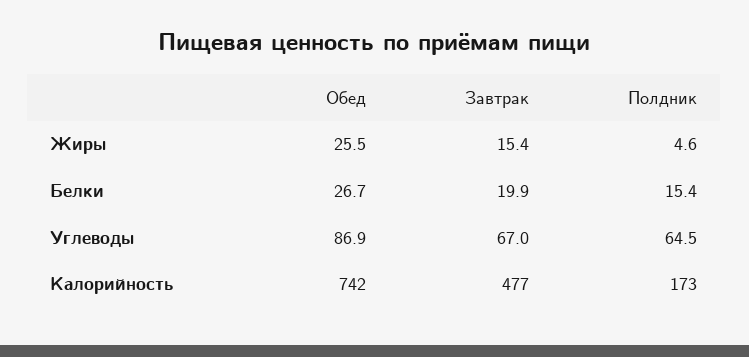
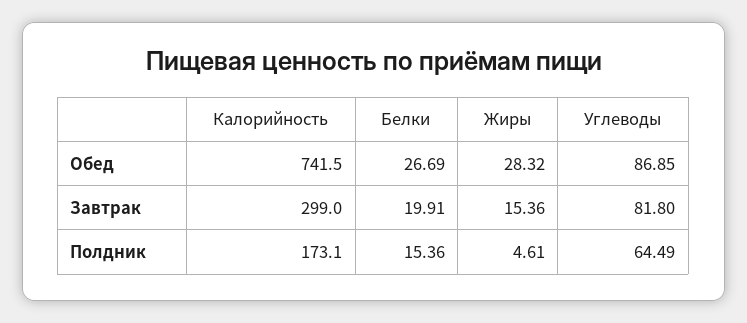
  {
    "Обед": {
-     "Жиры": 25.5,
+     "Жиры": 28.32,
      "Белки": 26.69,
      "Углеводы": 86.85,
      "Калорийность": 741.5
    },
    "Завтрак": {
      "Жиры": 15.36,
      "Белки": 19.91,
-     "Углеводы": 67,
+     "Углеводы": 81.8,
-     "Калорийность": 477
+     "Калорийность": 299
    },
    "Полдник": {
      "Жиры": 4.61,
      "Белки": 15.36,
      "Углеводы": 64.49,
      "Калорийность": 173.1
    }
  }

